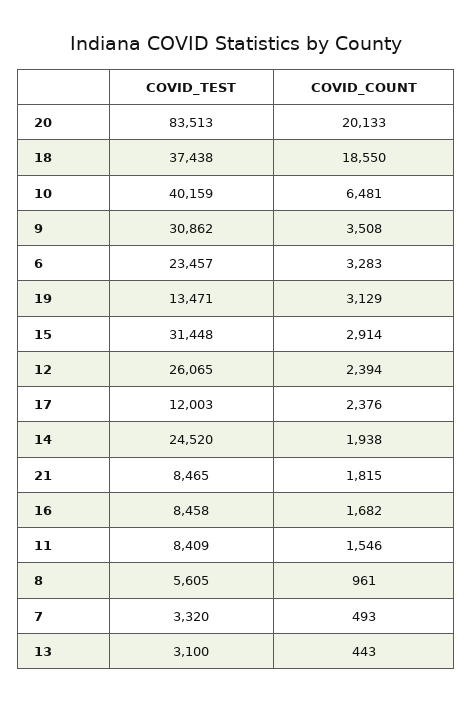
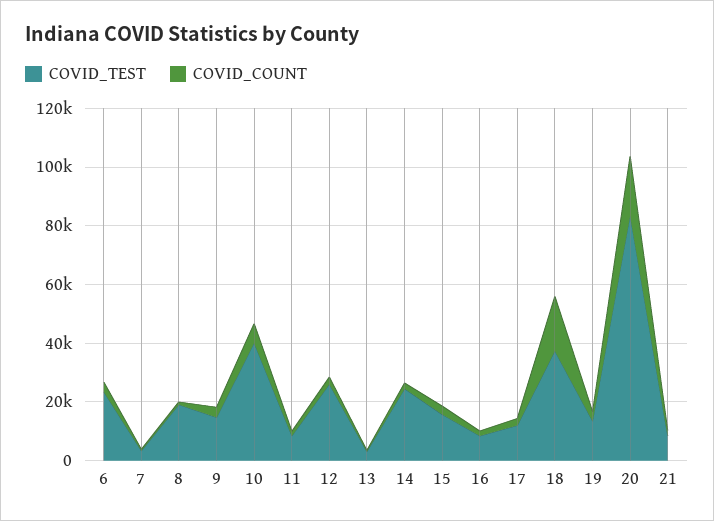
  {
    "COVID_TEST": {
      "20": 83513,
      "18": 37438,
      "10": 40159,
-     "9": 30862,
+     "9": 15000,
      "6": 23457,
      "19": 13471,
-     "15": 31448,
+     "15": 15000,
      "12": 26065,
      "17": 12003,
      "14": 24520,
      "21": 8465,
      "16": 8458,
      "11": 8409,
-     "8": 5605,
+     "8": 20000,
      "7": 3320,
      "13": 3100
    },
    "COVID_COUNT": {
      "20": 20133,
      "18": 18550,
      "10": 6481,
      "9": 3508,
      "6": 3283,
      "19": 3129,
      "15": 2914,
      "12": 2394,
      "17": 2376,
      "14": 1938,
      "21": 1815,
      "16": 1682,
      "11": 1546,
      "8": 961,
      "7": 493,
      "13": 443
    }
  }

